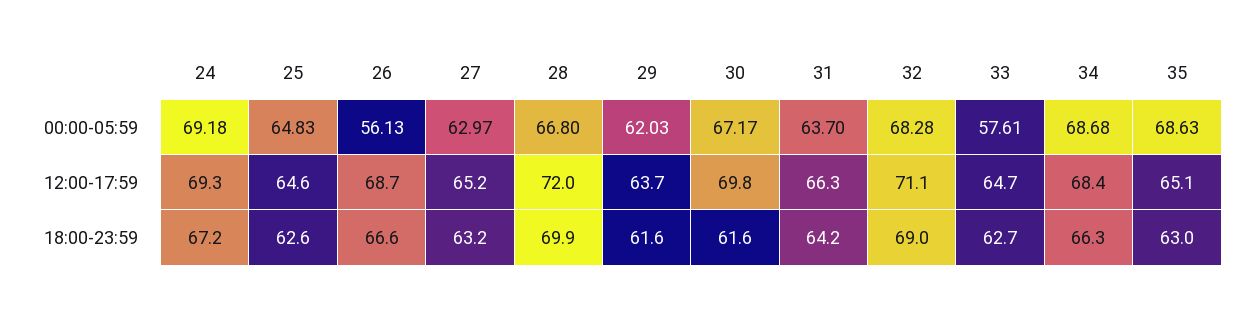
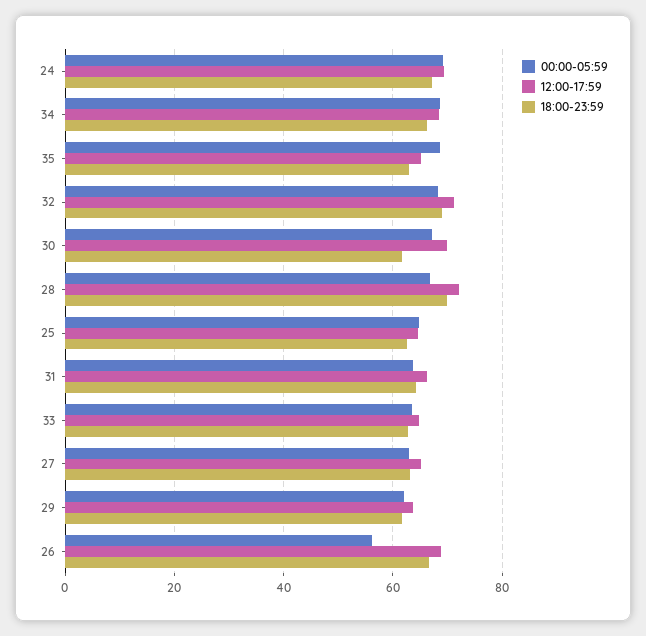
  {
    "00:00-05:59": {
      "24": 69.18,
      "25": 64.83,
      "26": 56.13,
      "27": 62.97,
      "28": 66.8,
      "29": 62.03,
      "30": 67.17,
      "31": 63.7,
      "32": 68.28,
-     "33": 57.61,
+     "33": 64,
      "34": 68.68,
      "35": 68.63
    },
    "12:00-17:59": {
      "24": 69.3,
      "25": 64.6,
      "26": 68.7,
      "27": 65.2,
      "28": 72,
      "29": 63.7,
      "30": 69.8,
      "31": 66.3,
      "32": 71.1,
      "33": 64.7,
      "34": 68.4,
      "35": 65.1
    },
    "18:00-23:59": {
      "24": 67.2,
      "25": 62.6,
      "26": 66.6,
      "27": 63.2,
      "28": 69.9,
      "29": 61.6,
      "30": 61.6,
      "31": 64.2,
      "32": 69,
      "33": 62.7,
      "34": 66.3,
      "35": 63
    }
  }

